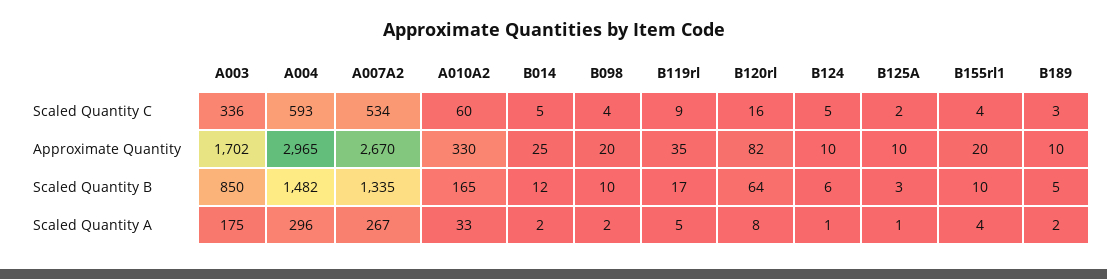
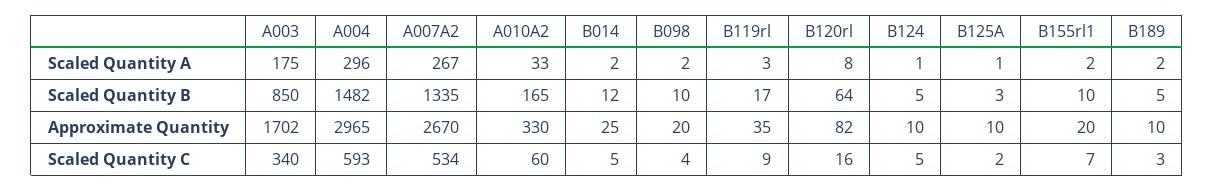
  {
    "A003": {
-     "Scaled Quantity C": 336,
+     "Scaled Quantity C": 340,
      "Approximate Quantity": 1702,
      "Scaled Quantity B": 850,
      "Scaled Quantity A": 175
    },
    "A004": {
      "Scaled Quantity C": 593,
      "Approximate Quantity": 2965,
      "Scaled Quantity B": 1482,
      "Scaled Quantity A": 296
    },
    "A007A2": {
      "Scaled Quantity C": 534,
      "Approximate Quantity": 2670,
      "Scaled Quantity B": 1335,
      "Scaled Quantity A": 267
    },
    "A010A2": {
      "Scaled Quantity C": 60,
      "Approximate Quantity": 330,
      "Scaled Quantity B": 165,
      "Scaled Quantity A": 33
    },
    "B014": {
      "Scaled Quantity C": 5,
      "Approximate Quantity": 25,
      "Scaled Quantity B": 12,
      "Scaled Quantity A": 2
    },
    "B098": {
      "Scaled Quantity C": 4,
      "Approximate Quantity": 20,
      "Scaled Quantity B": 10,
      "Scaled Quantity A": 2
    },
    "B119rl": {
      "Scaled Quantity C": 9,
      "Approximate Quantity": 35,
      "Scaled Quantity B": 17,
-     "Scaled Quantity A": 5
+     "Scaled Quantity A": 3
    },
    "B120rl": {
      "Scaled Quantity C": 16,
      "Approximate Quantity": 82,
      "Scaled Quantity B": 64,
      "Scaled Quantity A": 8
    },
    "B124": {
      "Scaled Quantity C": 5,
      "Approximate Quantity": 10,
-     "Scaled Quantity B": 6,
+     "Scaled Quantity B": 5,
      "Scaled Quantity A": 1
    },
    "B125A": {
      "Scaled Quantity C": 2,
      "Approximate Quantity": 10,
      "Scaled Quantity B": 3,
      "Scaled Quantity A": 1
    },
    "B155rl1": {
-     "Scaled Quantity C": 4,
+     "Scaled Quantity C": 7,
      "Approximate Quantity": 20,
      "Scaled Quantity B": 10,
-     "Scaled Quantity A": 4
+     "Scaled Quantity A": 2
    },
    "B189": {
      "Scaled Quantity C": 3,
      "Approximate Quantity": 10,
      "Scaled Quantity B": 5,
      "Scaled Quantity A": 2
    }
  }

